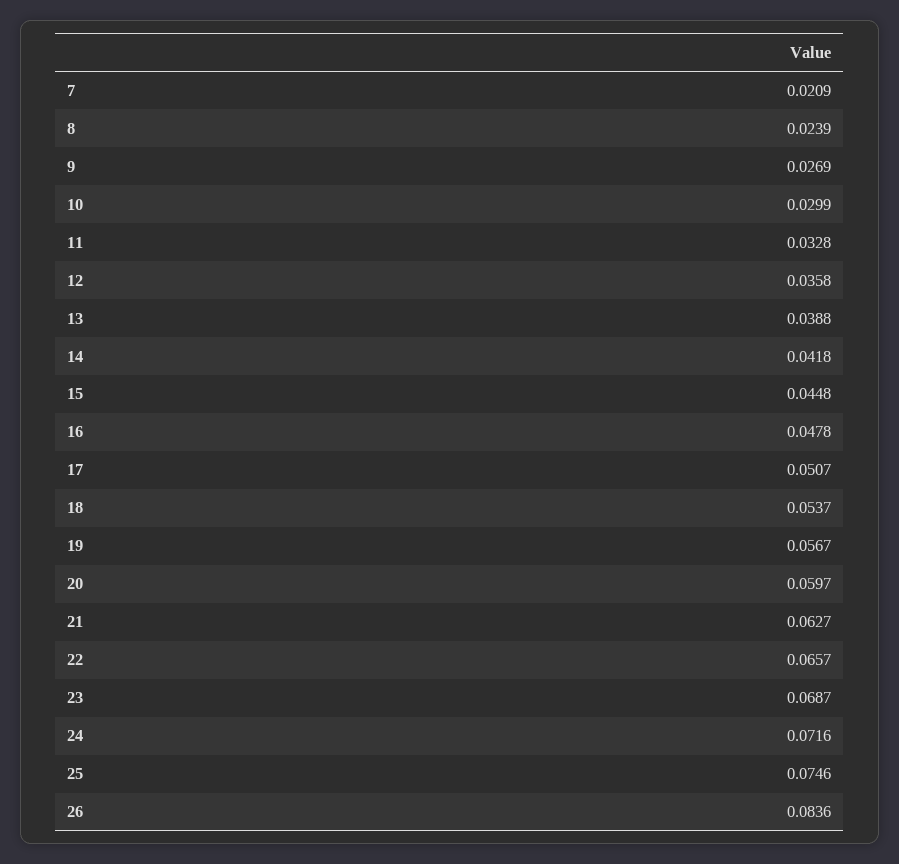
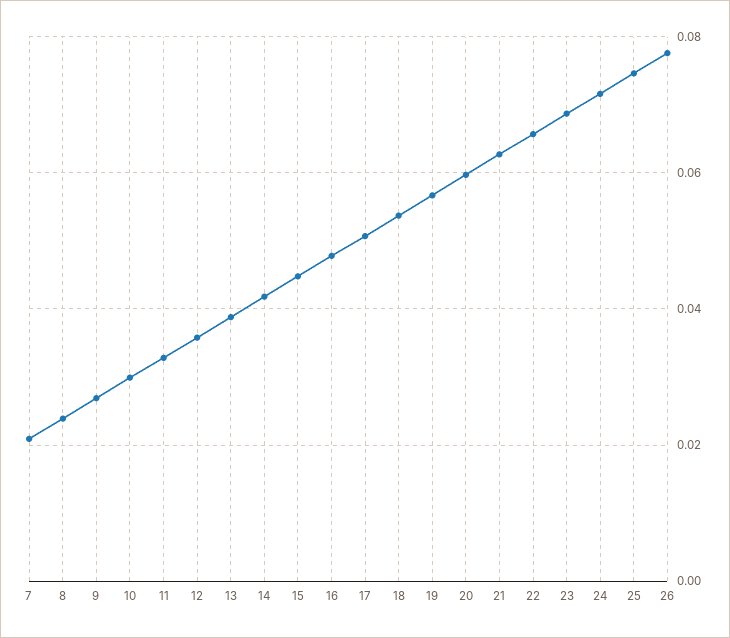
  {
    "7": 0.0209,
    "8": 0.0239,
    "9": 0.0269,
    "10": 0.0299,
    "11": 0.0328,
    "12": 0.0358,
    "13": 0.0388,
    "14": 0.0418,
    "15": 0.0448,
    "16": 0.0478,
    "17": 0.0507,
    "18": 0.0537,
    "19": 0.0567,
    "20": 0.0597,
    "21": 0.0627,
    "22": 0.0657,
    "23": 0.0687,
    "24": 0.0716,
    "25": 0.0746,
-   "26": 0.0836
+   "26": 0.078
  }

